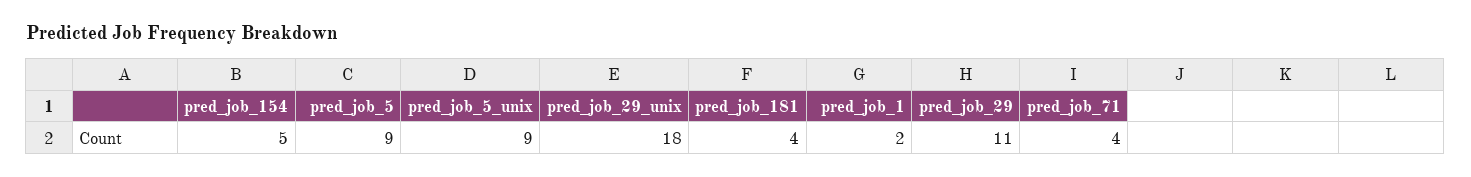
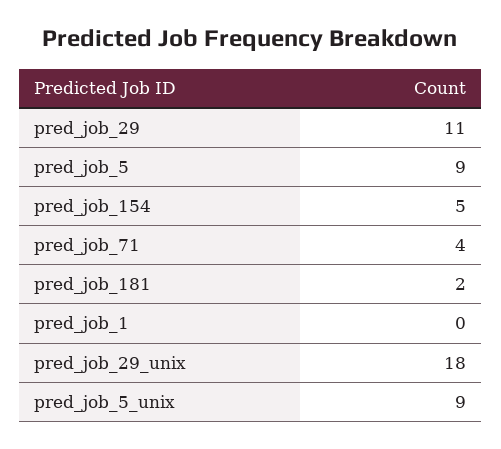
  {
    "pred_job_154": 5,
    "pred_job_5": 9,
    "pred_job_5_unix": 9,
    "pred_job_29_unix": 18,
-   "pred_job_181": 4,
+   "pred_job_181": 2,
-   "pred_job_1": 2,
+   "pred_job_1": 0,
    "pred_job_29": 11,
    "pred_job_71": 4
  }

